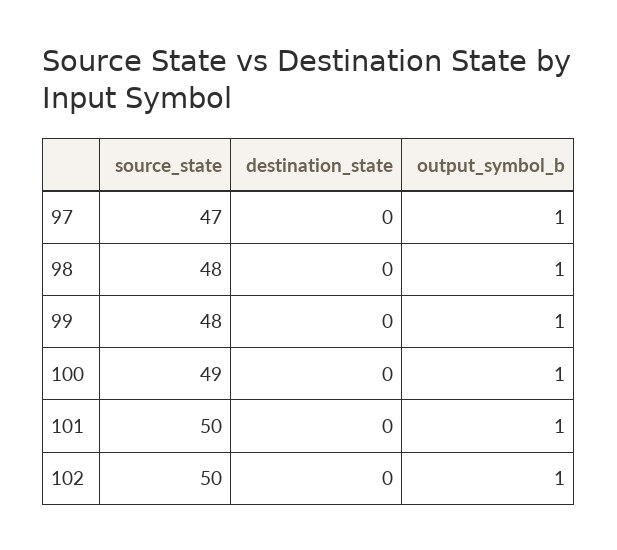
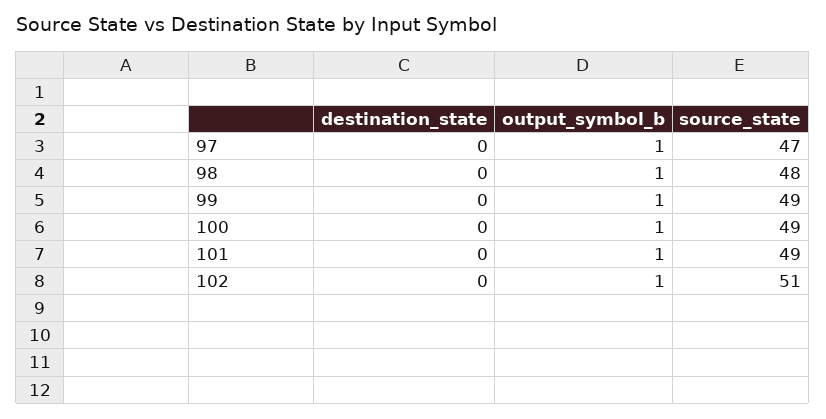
  {
    "source_state": {
      "97": 47,
      "98": 48,
-     "99": 48,
+     "99": 49,
      "100": 49,
-     "101": 50,
+     "101": 49,
-     "102": 50
+     "102": 51
    },
    "destination_state": {
      "97": 0,
      "98": 0,
      "99": 0,
      "100": 0,
      "101": 0,
      "102": 0
    },
    "output_symbol_b": {
      "97": 1,
      "98": 1,
      "99": 1,
      "100": 1,
      "101": 1,
      "102": 1
    }
  }

